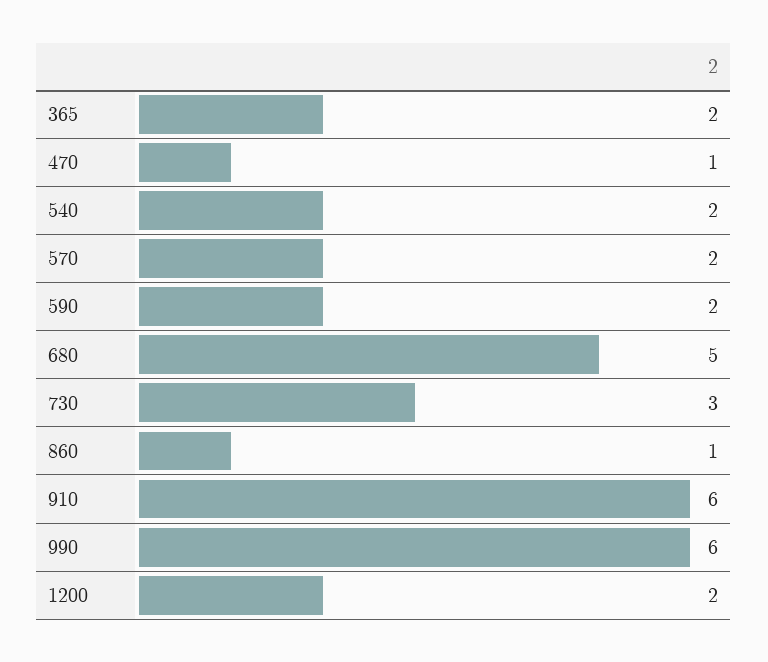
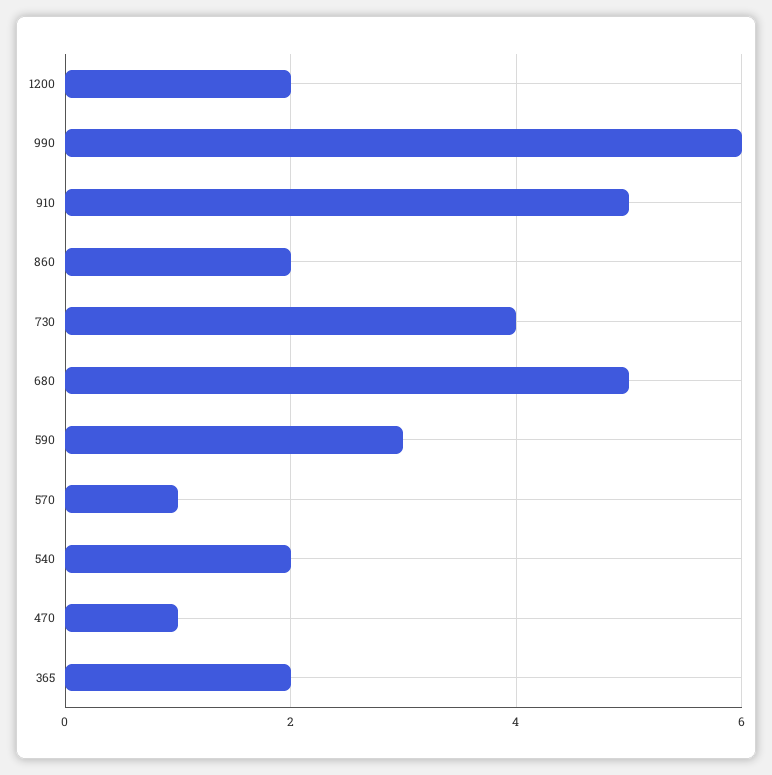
  {
    "365": 2,
    "470": 1,
    "540": 2,
-   "570": 2,
+   "570": 1,
-   "590": 2,
+   "590": 3,
    "680": 5,
-   "730": 3,
+   "730": 4,
-   "860": 1,
+   "860": 2,
-   "910": 6,
+   "910": 5,
    "990": 6,
    "1200": 2
  }

